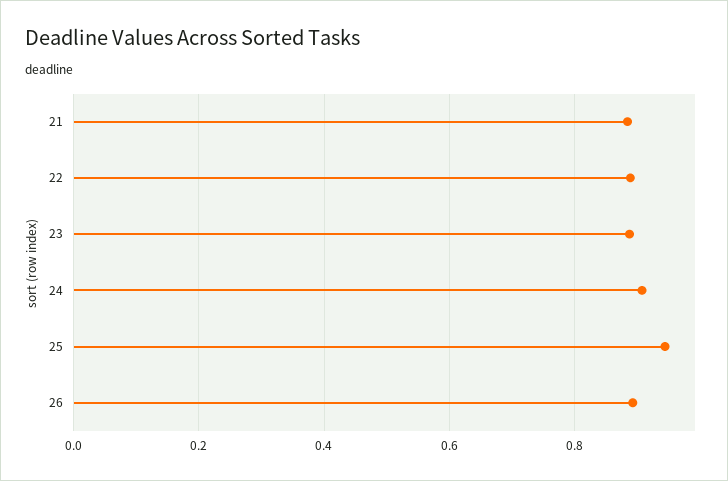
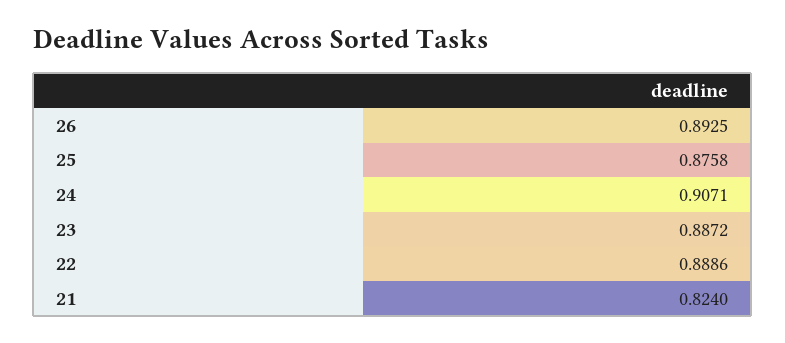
  {
-   "21": 0.88,
+   "21": 0.824,
    "22": 0.8886,
    "23": 0.8872,
    "24": 0.9071,
-   "25": 0.94,
+   "25": 0.8758,
    "26": 0.8925
  }

